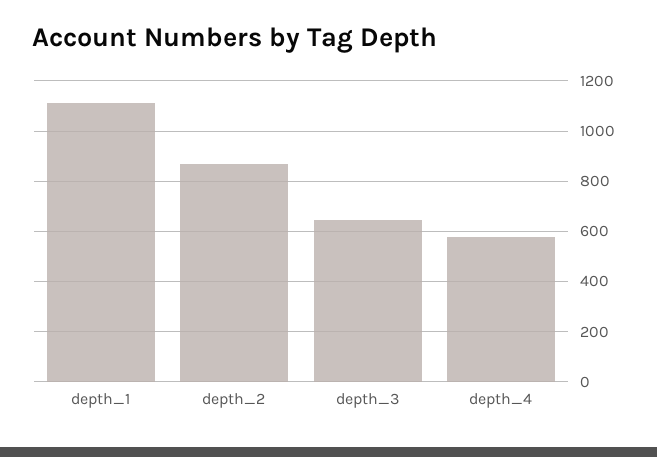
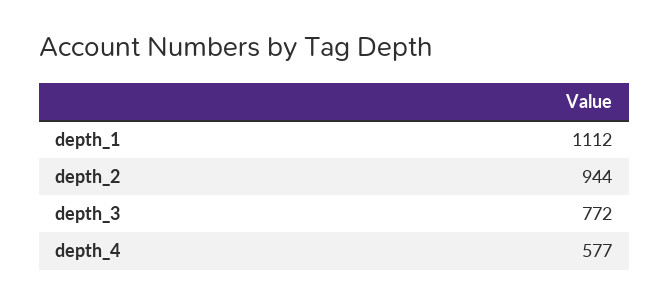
  {
    "depth_1": 1112,
-   "depth_2": 875,
+   "depth_2": 944,
-   "depth_3": 650,
+   "depth_3": 772,
    "depth_4": 577
  }

